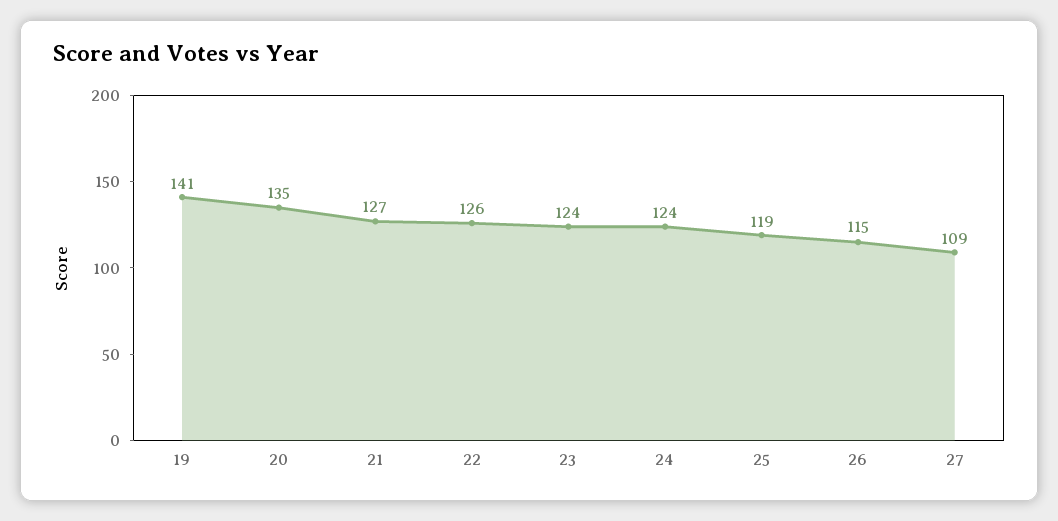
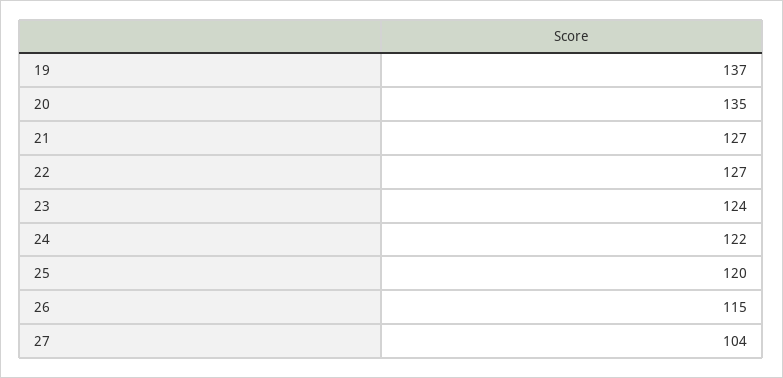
  {
-   "19": 141,
+   "19": 137,
    "20": 135,
    "21": 127,
-   "22": 126,
+   "22": 127,
    "23": 124,
-   "24": 124,
+   "24": 122,
-   "25": 119,
+   "25": 120,
    "26": 115,
-   "27": 109
+   "27": 104
  }

